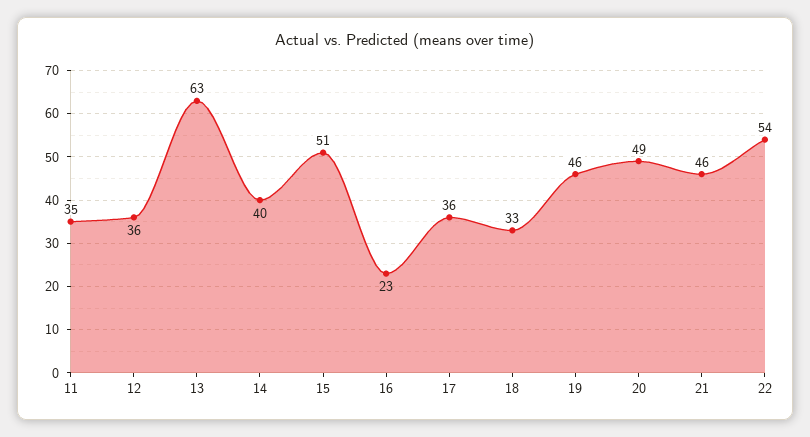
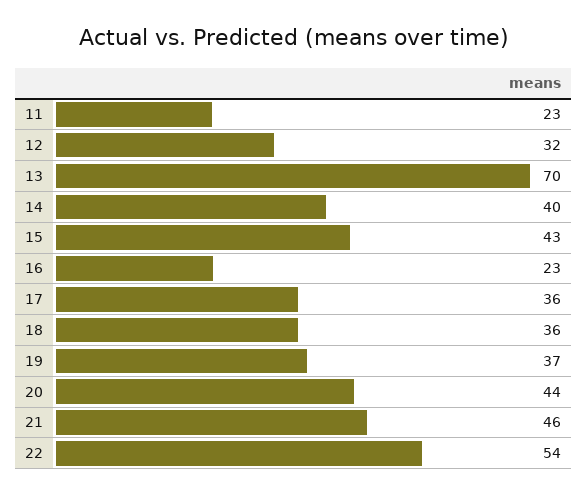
  {
-   "11": 35,
+   "11": 23,
-   "12": 36,
+   "12": 32,
-   "13": 63,
+   "13": 70,
    "14": 40,
-   "15": 51,
+   "15": 43,
    "16": 23,
    "17": 36,
-   "18": 33,
+   "18": 36,
-   "19": 46,
+   "19": 37,
-   "20": 49,
+   "20": 44,
    "21": 46,
    "22": 54
  }

